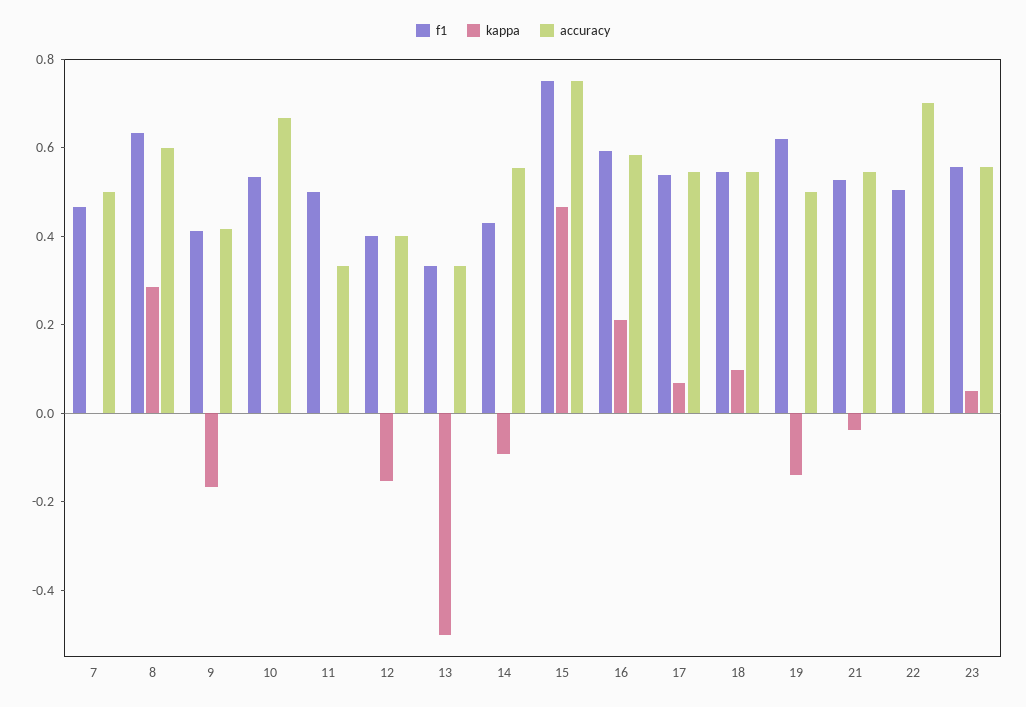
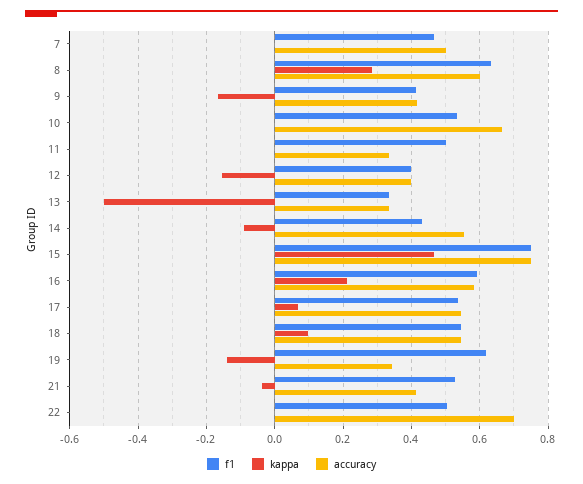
  {
    "f1": {
      "7": 0.46,
      "8": 0.64,
      "9": 0.42,
      "10": 0.54,
      "11": 0.5,
      "12": 0.4,
      "13": 0.34,
      "14": 0.44,
      "15": 0.76,
      "16": 0.6,
      "17": 0.54,
      "18": 0.54,
      "19": 0.62,
      "21": 0.52,
-     "22": 0.5,
+     "22": 0.5
-     "23": 0.55
    },
    "kappa": {
      "7": 0,
      "8": 0.28,
      "9": -0.16,
      "10": 0,
      "11": 0,
      "12": -0.16,
      "13": -0.5,
      "14": -0.1,
      "15": 0.46,
      "16": 0.22,
      "17": 0.06,
      "18": 0.1,
      "19": -0.14,
      "21": -0.04,
-     "22": 0,
+     "22": 0
-     "23": 0.05
    },
    "accuracy": {
      "7": 0.5,
      "8": 0.6,
      "9": 0.42,
      "10": 0.66,
      "11": 0.34,
      "12": 0.4,
      "13": 0.34,
      "14": 0.56,
      "15": 0.76,
      "16": 0.58,
      "17": 0.54,
      "18": 0.54,
-     "19": 0.5,
+     "19": 0.34,
-     "21": 0.55,
+     "21": 0.42,
-     "22": 0.7,
+     "22": 0.7
-     "23": 0.55
    }
  }

